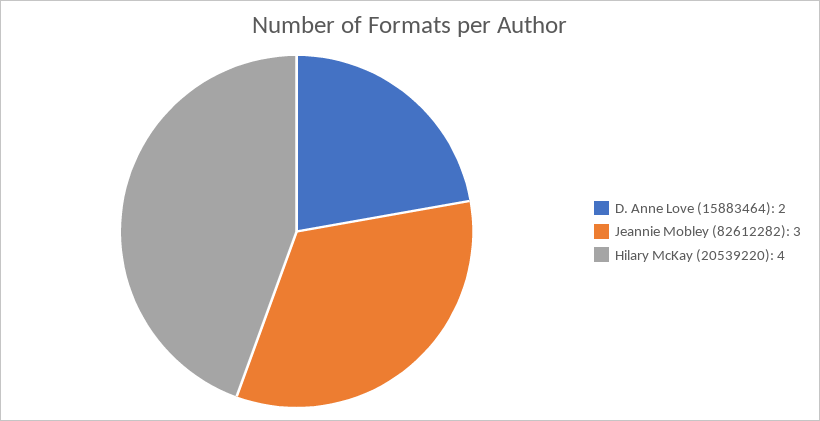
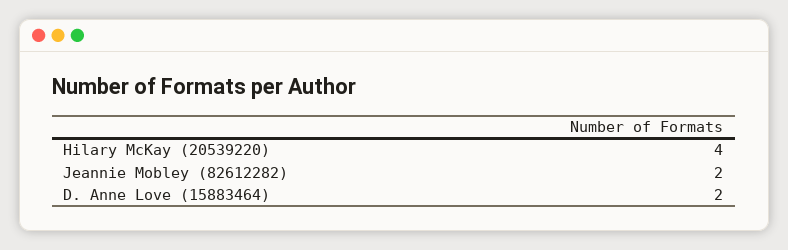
  {
    "D. Anne Love (15883464)": 2,
-   "Jeannie Mobley (82612282)": 3,
+   "Jeannie Mobley (82612282)": 2,
    "Hilary McKay (20539220)": 4
  }

